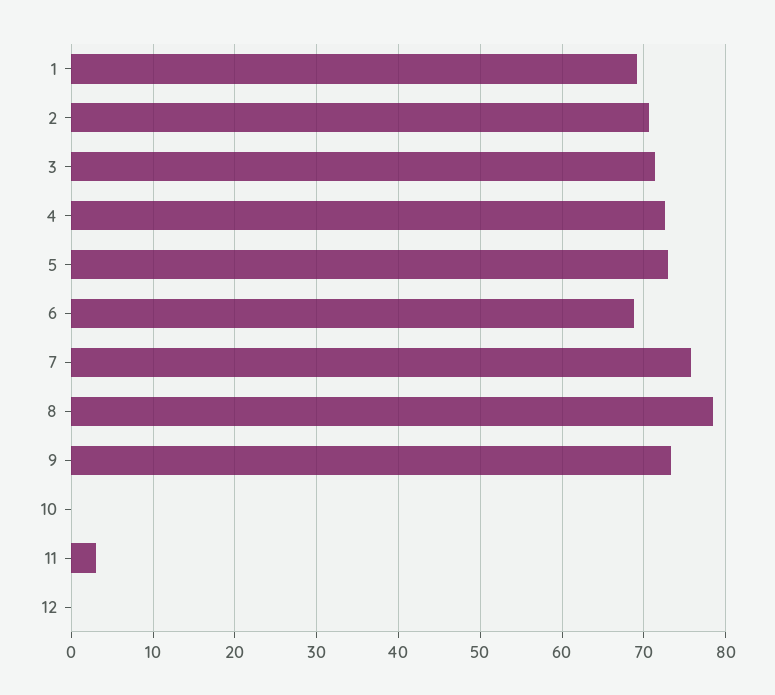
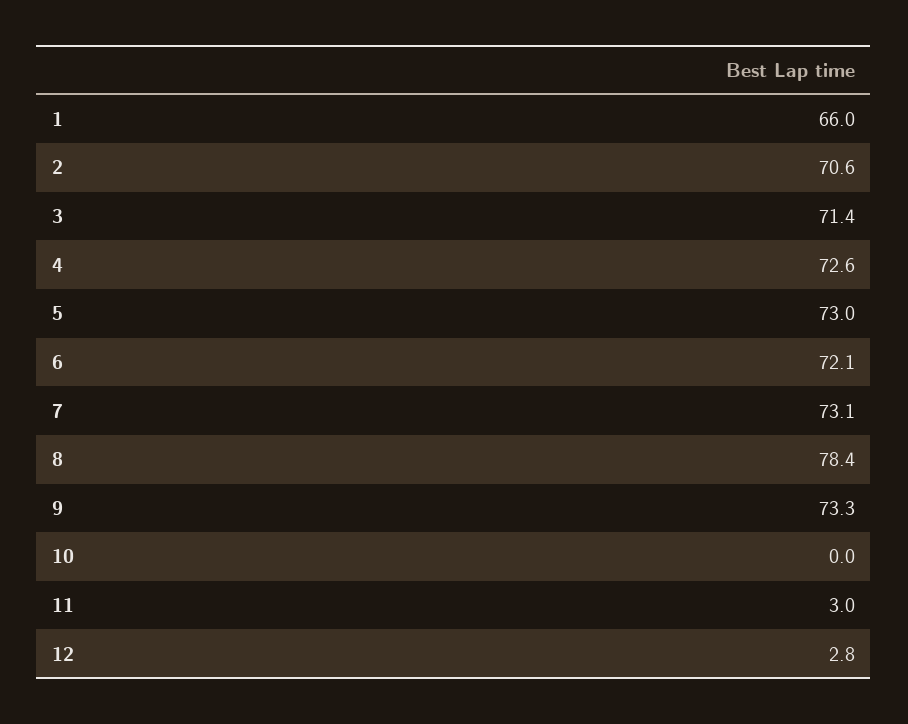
  {
-   "1": 69,
+   "1": 66,
    "2": 70.6,
    "3": 71.4,
    "4": 72.6,
    "5": 73,
-   "6": 69,
+   "6": 72.1,
-   "7": 76,
+   "7": 73.1,
    "8": 78.4,
    "9": 73.3,
    "10": 0,
    "11": 3,
-   "12": 0
+   "12": 2.8
  }

